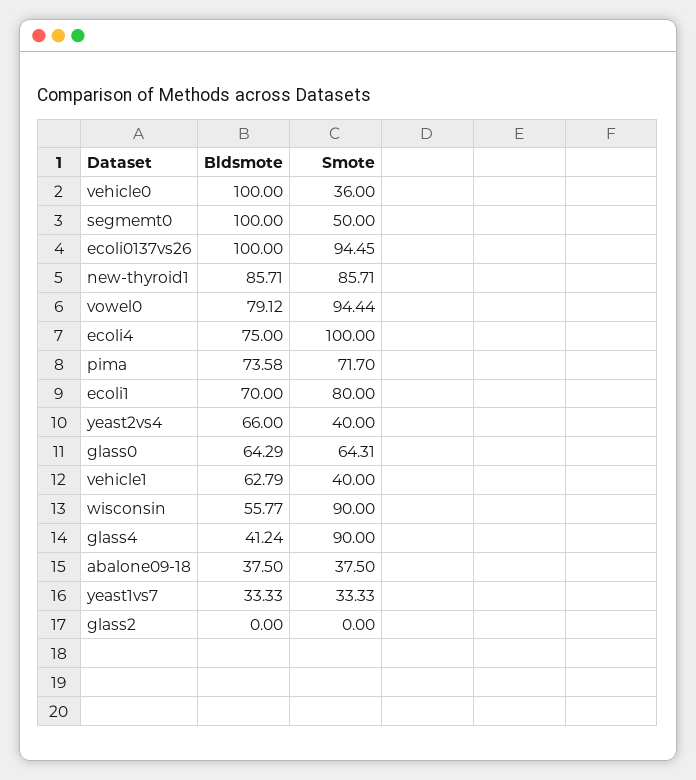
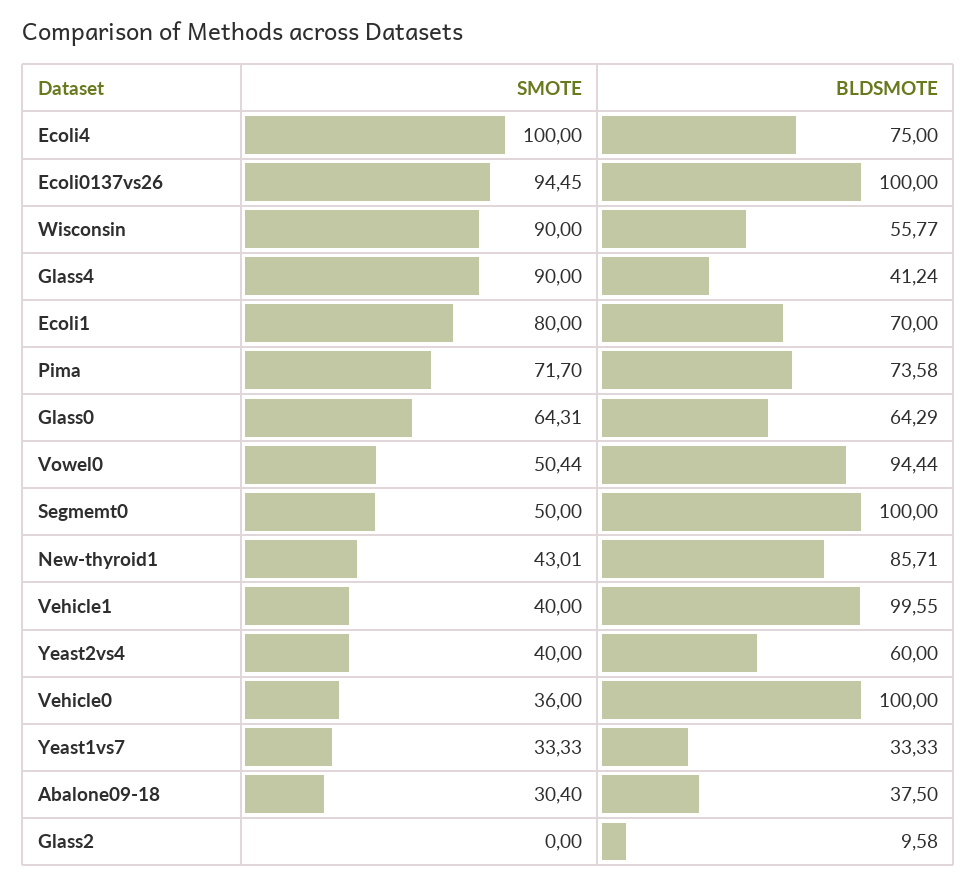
  {
    "Bldsmote": {
      "vehicle0": 100,
      "segmemt0": 100,
      "ecoli0137vs26": 100,
      "new-thyroid1": 85.71,
-     "vowel0": 79.12,
+     "vowel0": 94.44,
      "ecoli4": 75,
      "pima": 73.58,
      "ecoli1": 70,
-     "yeast2vs4": 66,
+     "yeast2vs4": 60,
      "glass0": 64.29,
-     "vehicle1": 62.79,
+     "vehicle1": 99.55,
      "wisconsin": 55.77,
      "glass4": 41.24,
      "abalone09-18": 37.5,
      "yeast1vs7": 33.33,
-     "glass2": 0
+     "glass2": 9.58
    },
    "Smote": {
      "vehicle0": 36,
      "segmemt0": 50,
      "ecoli0137vs26": 94.45,
-     "new-thyroid1": 85.71,
+     "new-thyroid1": 43.01,
-     "vowel0": 94.44,
+     "vowel0": 50.44,
      "ecoli4": 100,
      "pima": 71.7,
      "ecoli1": 80,
      "yeast2vs4": 40,
      "glass0": 64.31,
      "vehicle1": 40,
      "wisconsin": 90,
      "glass4": 90,
-     "abalone09-18": 37.5,
+     "abalone09-18": 30.4,
      "yeast1vs7": 33.33,
      "glass2": 0
    }
  }

